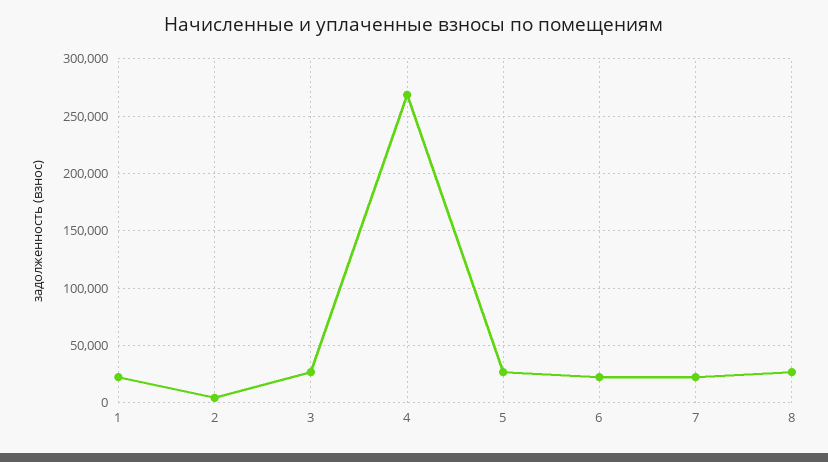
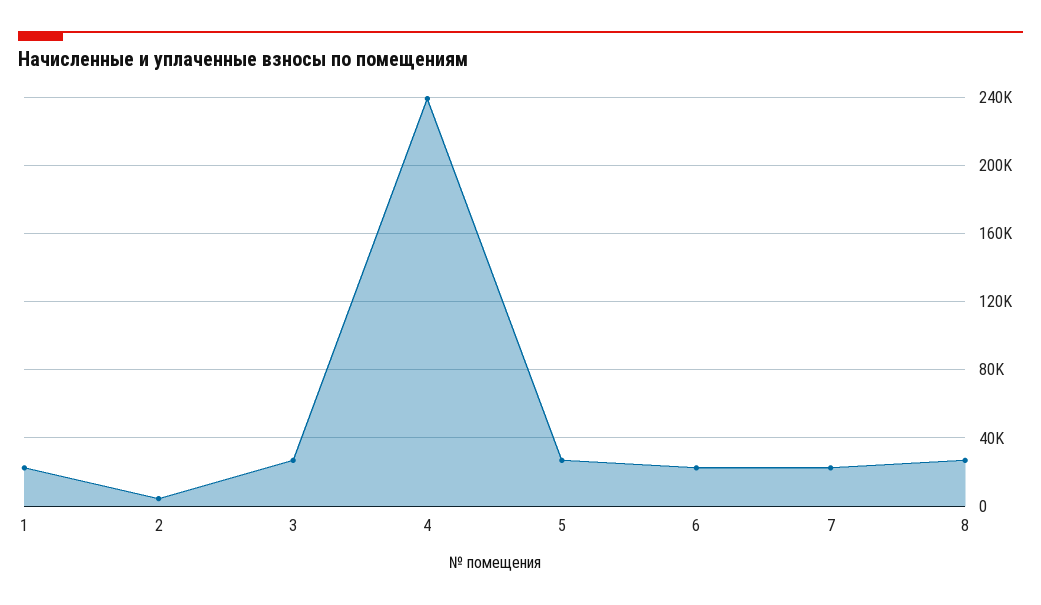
  {
    "1": 20000,
    "2": 5000,
    "3": 25000,
-   "4": 270000,
+   "4": 240000,
    "5": 25000,
    "6": 20000,
    "7": 20000,
    "8": 25000
  }

